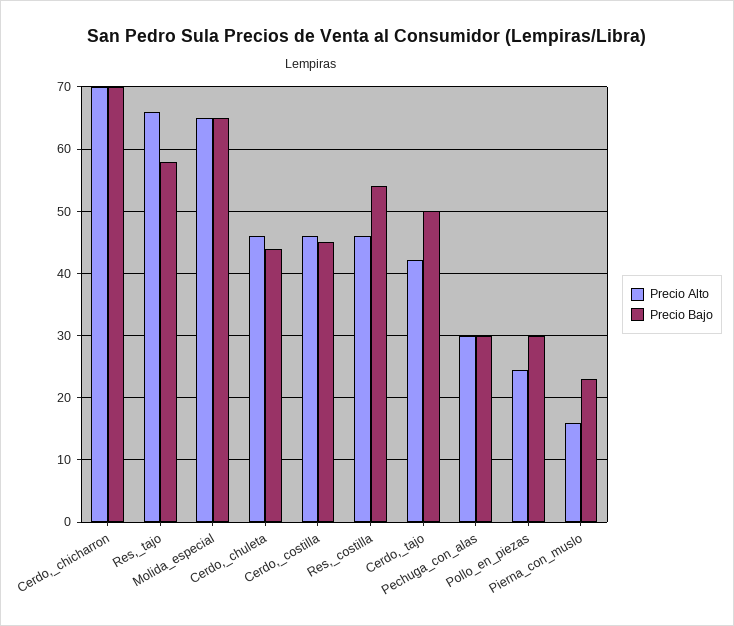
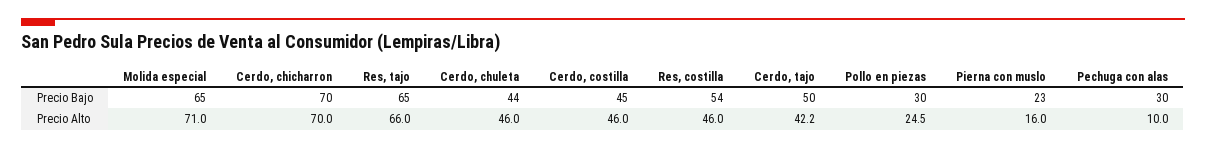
  {
    "Precio Alto": {
      "Cerdo,_chicharron": 70,
      "Res,_tajo": 66,
-     "Molida_especial": 65,
+     "Molida_especial": 71,
      "Cerdo,_chuleta": 46,
      "Cerdo,_costilla": 46,
      "Res,_costilla": 46,
      "Cerdo,_tajo": 42.2,
-     "Pechuga_con_alas": 30,
+     "Pechuga_con_alas": 10,
      "Pollo_en_piezas": 24.5,
      "Pierna_con_muslo": 16
    },
    "Precio Bajo": {
      "Cerdo,_chicharron": 70,
-     "Res,_tajo": 58,
+     "Res,_tajo": 65,
      "Molida_especial": 65,
      "Cerdo,_chuleta": 44,
      "Cerdo,_costilla": 45,
      "Res,_costilla": 54,
      "Cerdo,_tajo": 50,
      "Pechuga_con_alas": 30,
      "Pollo_en_piezas": 30,
      "Pierna_con_muslo": 23
    }
  }

